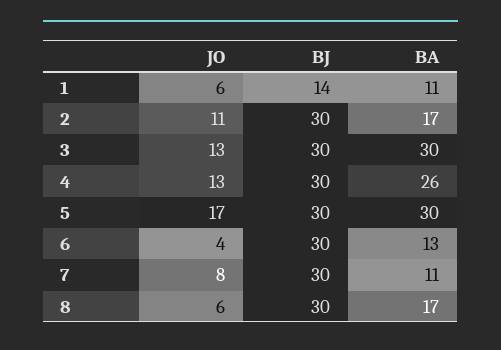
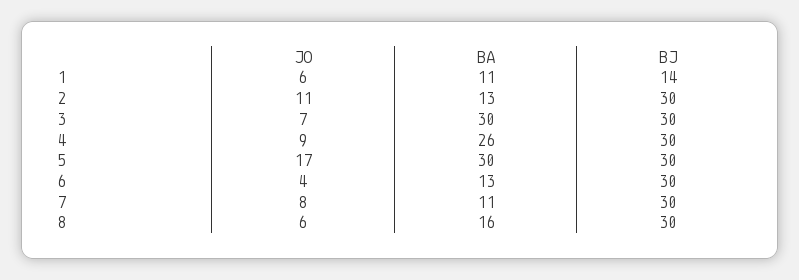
  {
    "JO": {
      "1": 6,
      "2": 11,
-     "3": 13,
+     "3": 7,
-     "4": 13,
+     "4": 9,
      "5": 17,
      "6": 4,
      "7": 8,
      "8": 6
    },
    "BJ": {
      "1": 14,
      "2": 30,
      "3": 30,
      "4": 30,
      "5": 30,
      "6": 30,
      "7": 30,
      "8": 30
    },
    "BA": {
      "1": 11,
-     "2": 17,
+     "2": 13,
      "3": 30,
      "4": 26,
      "5": 30,
      "6": 13,
      "7": 11,
-     "8": 17
+     "8": 16
    }
  }

